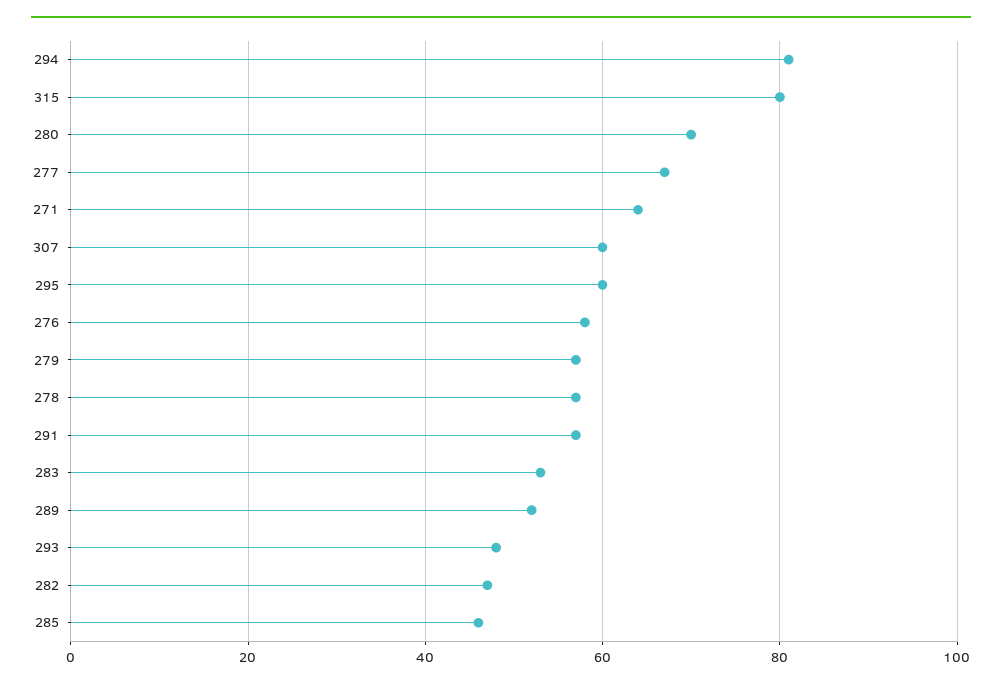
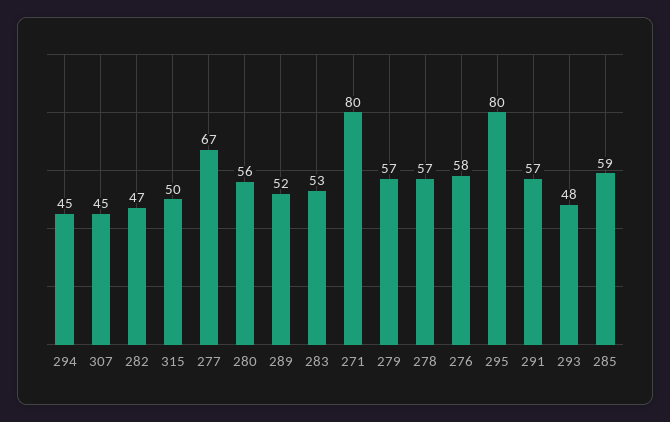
  {
-   "294": 80,
+   "294": 45,
-   "315": 80,
+   "315": 50,
-   "280": 70,
+   "280": 56,
    "277": 67,
-   "271": 65,
+   "271": 80,
-   "307": 60,
+   "307": 45,
-   "295": 60,
+   "295": 80,
    "276": 58,
    "279": 57,
    "278": 57,
    "291": 57,
    "283": 53,
    "289": 52,
    "293": 48,
    "282": 47,
-   "285": 45
+   "285": 59
  }

